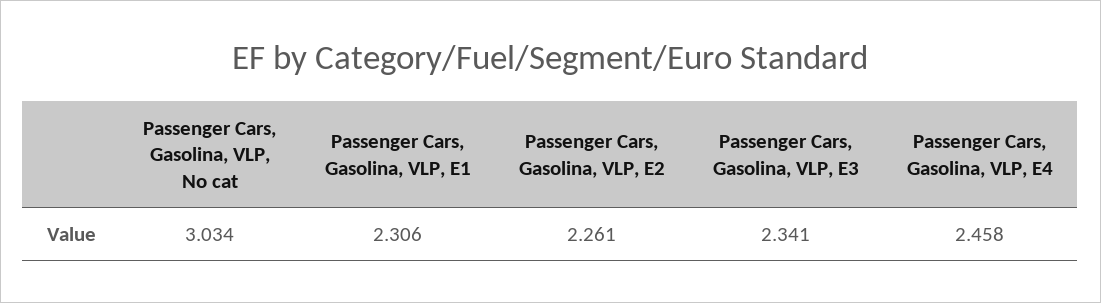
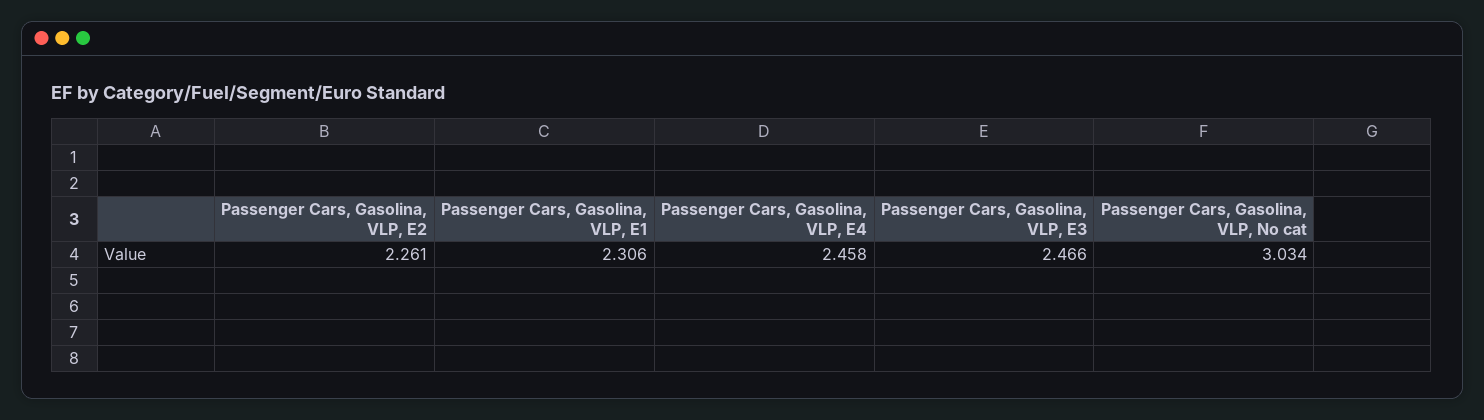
  {
    "Passenger Cars, Gasolina, VLP, No cat": 3.034,
    "Passenger Cars, Gasolina, VLP, E1": 2.306,
    "Passenger Cars, Gasolina, VLP, E2": 2.261,
-   "Passenger Cars, Gasolina, VLP, E3": 2.341,
+   "Passenger Cars, Gasolina, VLP, E3": 2.466,
    "Passenger Cars, Gasolina, VLP, E4": 2.458
  }

